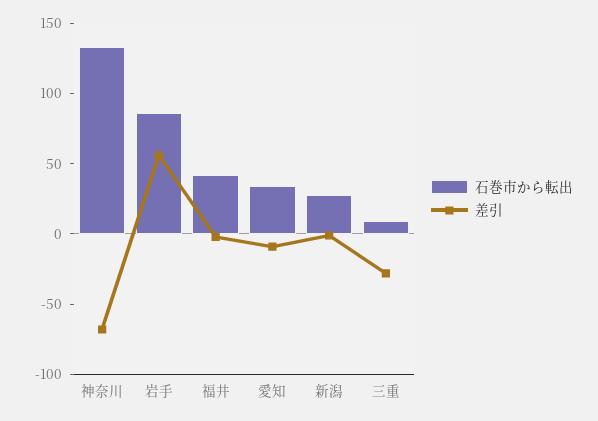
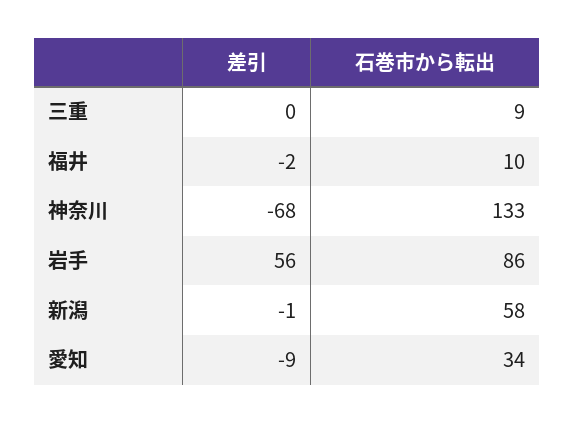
  {
    "石巻市から転出": {
      "神奈川": 133,
      "岩手": 86,
-     "福井": 40,
+     "福井": 10,
      "愛知": 34,
-     "新潟": 30,
+     "新潟": 58,
      "三重": 9
    },
    "差引": {
      "神奈川": -68,
      "岩手": 56,
      "福井": -2,
      "愛知": -9,
      "新潟": -1,
-     "三重": -30
+     "三重": 0
    }
  }

